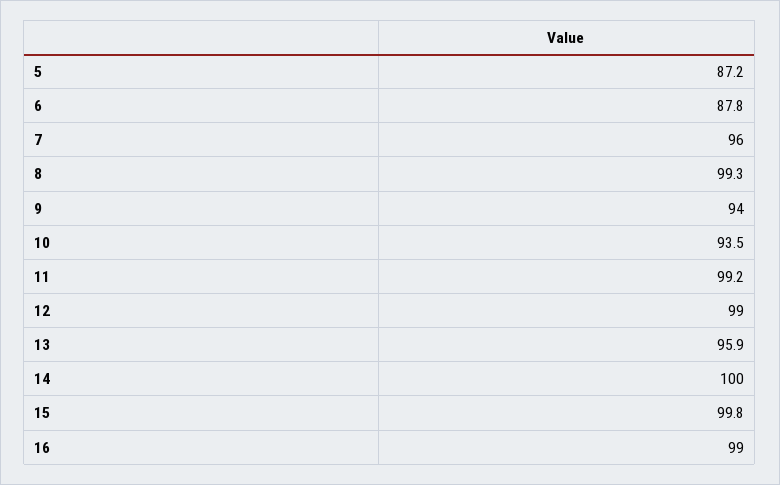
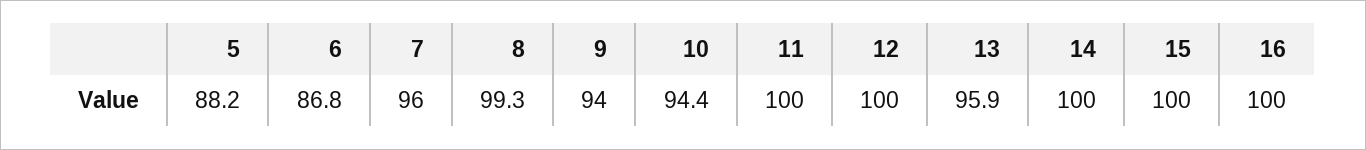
  {
-   "5": 87.2,
+   "5": 88.2,
-   "6": 87.8,
+   "6": 86.8,
    "7": 96,
    "8": 99.3,
    "9": 94,
-   "10": 93.5,
+   "10": 94.4,
-   "11": 99.2,
+   "11": 100,
-   "12": 99,
+   "12": 100,
    "13": 95.9,
    "14": 100,
-   "15": 99.8,
+   "15": 100,
-   "16": 99
+   "16": 100
  }

